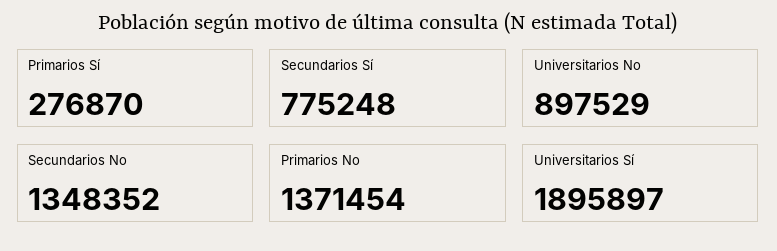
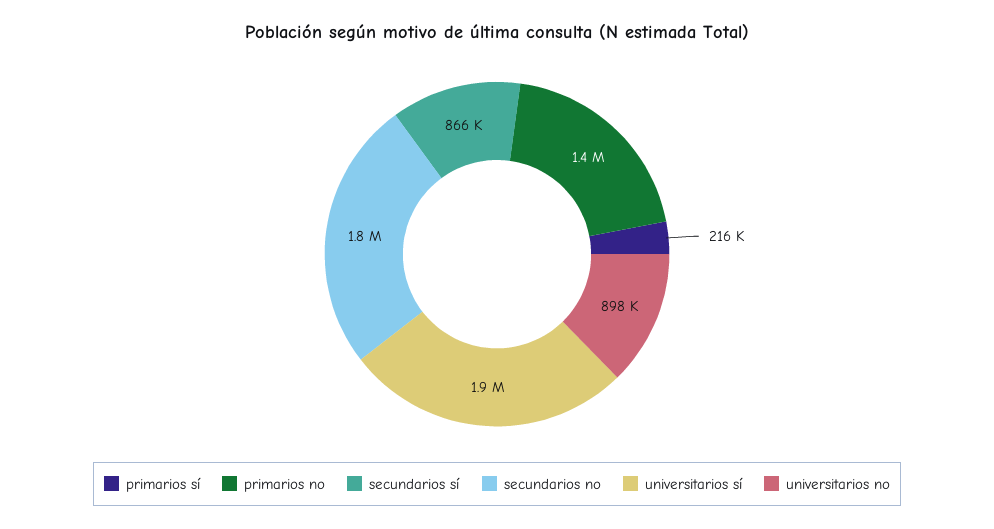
  {
-   "Primarios Sí": 276870,
+   "Primarios Sí": 216000,
-   "Secundarios Sí": 775248,
+   "Secundarios Sí": 866000,
    "Universitarios No": 897529,
-   "Secundarios No": 1348352,
+   "Secundarios No": 1800000,
    "Primarios No": 1371454,
    "Universitarios Sí": 1895897
  }

